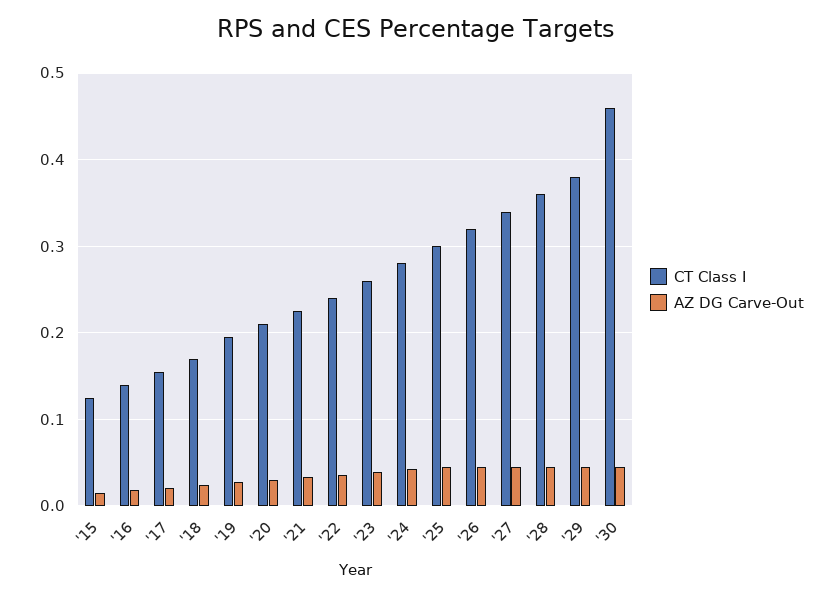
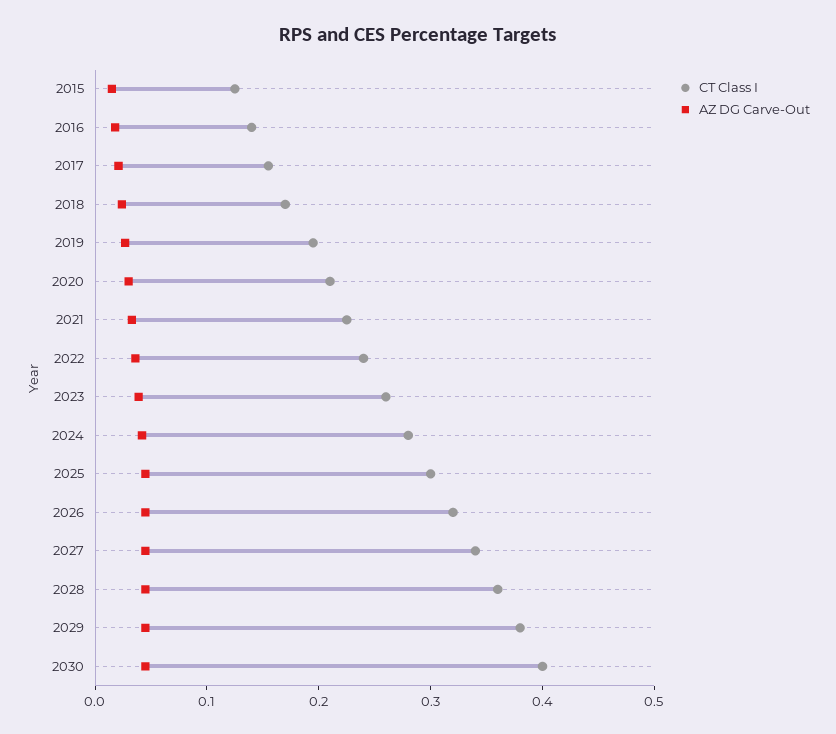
  {
    "CT Class I": {
      "'15": 0.13,
      "'16": 0.14,
      "'17": 0.16,
      "'18": 0.17,
      "'19": 0.2,
      "'20": 0.21,
      "'21": 0.23,
      "'22": 0.24,
      "'23": 0.26,
      "'24": 0.28,
      "'25": 0.3,
      "'26": 0.32,
      "'27": 0.34,
      "'28": 0.36,
      "'29": 0.38,
-     "'30": 0.46
+     "'30": 0.4
    },
    "AZ DG Carve-Out": {
      "'15": 0.02,
      "'16": 0.02,
      "'17": 0.02,
      "'18": 0.02,
      "'19": 0.03,
      "'20": 0.03,
      "'21": 0.03,
      "'22": 0.04,
      "'23": 0.04,
      "'24": 0.04,
      "'25": 0.05,
      "'26": 0.05,
      "'27": 0.05,
      "'28": 0.05,
      "'29": 0.05,
      "'30": 0.05
    }
  }

